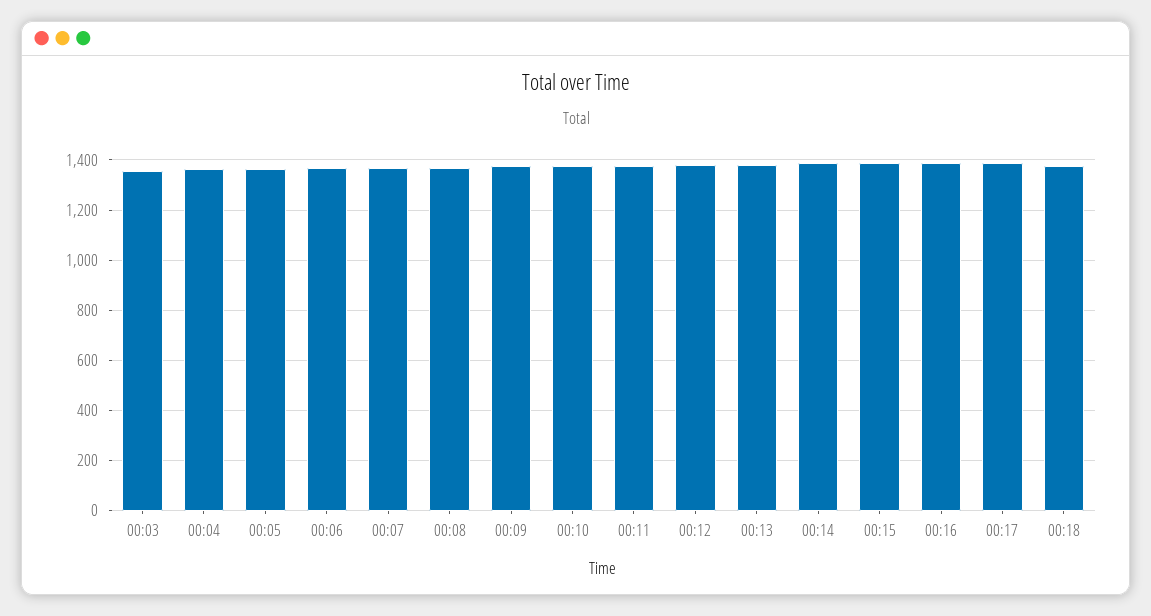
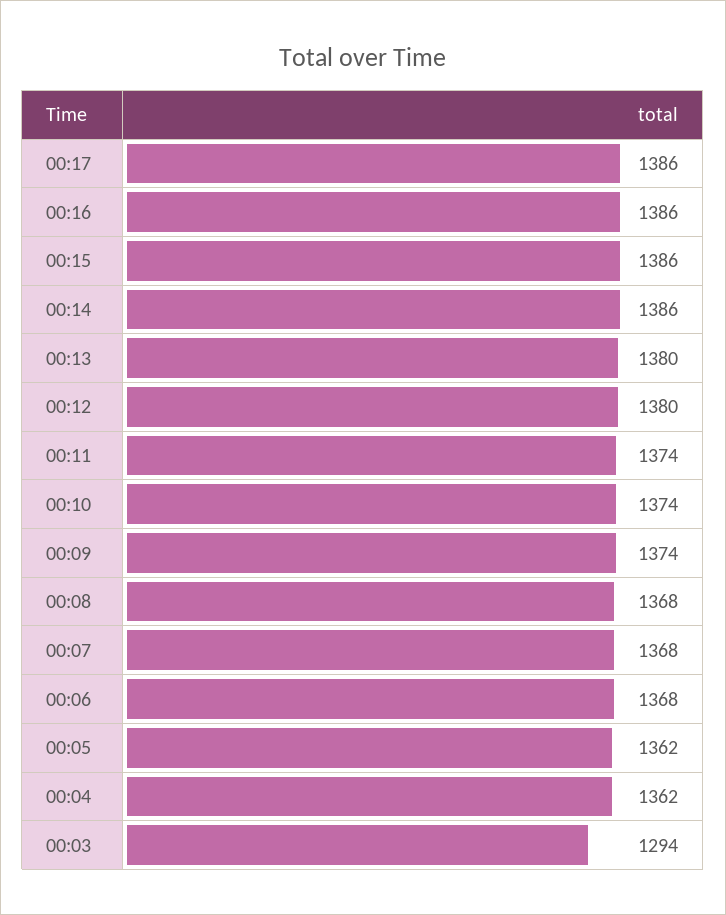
  {
-   "00:03": 1350,
+   "00:03": 1294,
    "00:04": 1362,
    "00:05": 1362,
    "00:06": 1368,
    "00:07": 1368,
    "00:08": 1368,
    "00:09": 1374,
    "00:10": 1374,
    "00:11": 1374,
    "00:12": 1380,
    "00:13": 1380,
    "00:14": 1386,
    "00:15": 1386,
    "00:16": 1386,
-   "00:17": 1386,
+   "00:17": 1386
-   "00:18": 1375
  }

